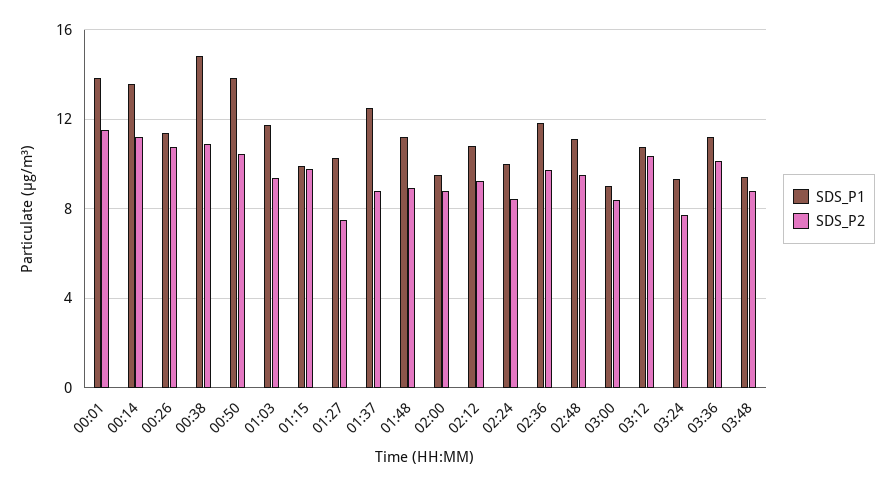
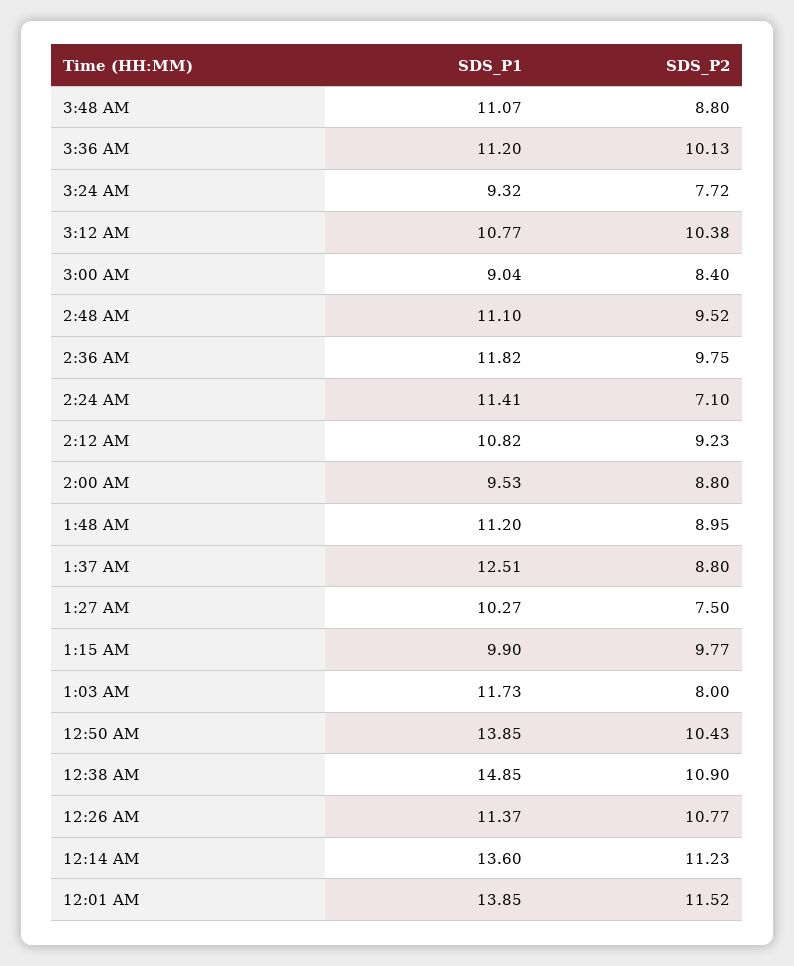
  {
    "SDS_P1": {
      "00:01": 13.85,
      "00:14": 13.6,
      "00:26": 11.37,
      "00:38": 14.85,
      "00:50": 13.85,
      "01:03": 11.73,
      "01:15": 9.9,
      "01:27": 10.27,
      "01:37": 12.51,
      "01:48": 11.2,
      "02:00": 9.53,
      "02:12": 10.82,
-     "02:24": 10,
+     "02:24": 11.41,
      "02:36": 11.82,
      "02:48": 11.1,
      "03:00": 9.04,
      "03:12": 10.77,
      "03:24": 9.32,
      "03:36": 11.2,
-     "03:48": 9.5
+     "03:48": 11.07
    },
    "SDS_P2": {
      "00:01": 11.52,
      "00:14": 11.23,
      "00:26": 10.77,
      "00:38": 10.9,
      "00:50": 10.43,
-     "01:03": 9.5,
+     "01:03": 8,
      "01:15": 9.77,
      "01:27": 7.5,
      "01:37": 8.8,
      "01:48": 8.95,
      "02:00": 8.8,
      "02:12": 9.23,
-     "02:24": 8.5,
+     "02:24": 7.1,
      "02:36": 9.75,
      "02:48": 9.52,
      "03:00": 8.4,
      "03:12": 10.38,
      "03:24": 7.72,
      "03:36": 10.13,
      "03:48": 8.8
    }
  }

